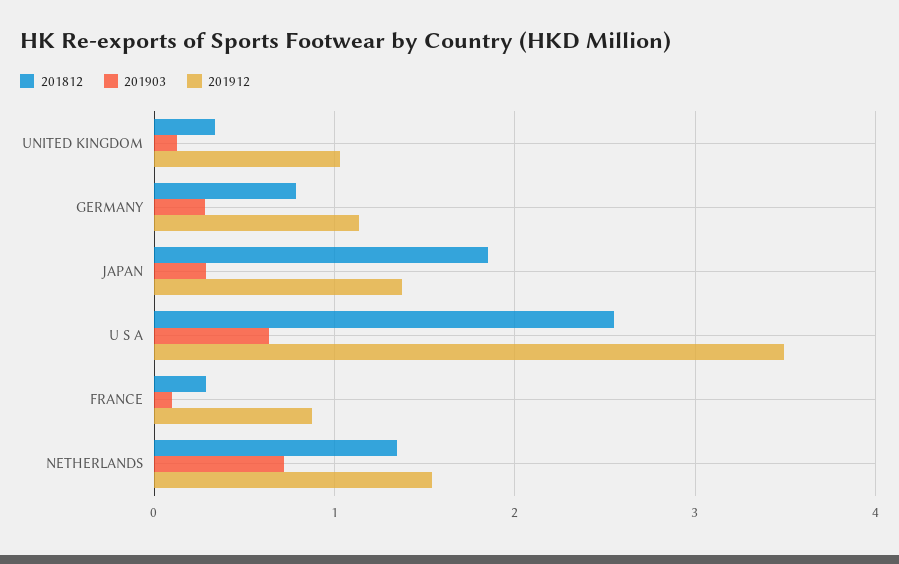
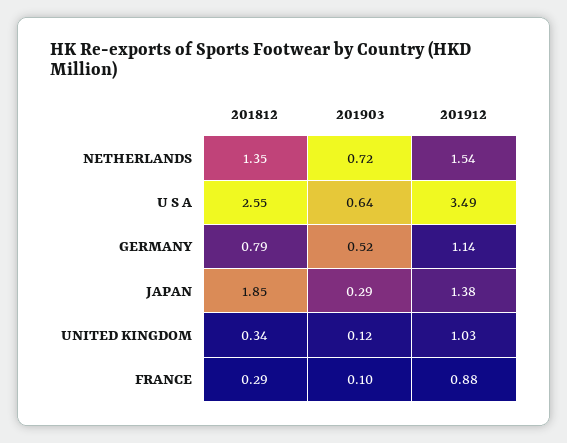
  {
    "201812": {
      "UNITED KINGDOM": 0.34,
      "GERMANY": 0.79,
      "JAPAN": 1.85,
      "U S A": 2.55,
      "FRANCE": 0.29,
      "NETHERLANDS": 1.35
    },
    "201903": {
      "UNITED KINGDOM": 0.12,
-     "GERMANY": 0.3,
+     "GERMANY": 0.52,
      "JAPAN": 0.29,
      "U S A": 0.64,
      "FRANCE": 0.1,
      "NETHERLANDS": 0.72
    },
    "201912": {
      "UNITED KINGDOM": 1.03,
      "GERMANY": 1.14,
      "JAPAN": 1.38,
      "U S A": 3.49,
      "FRANCE": 0.88,
      "NETHERLANDS": 1.54
    }
  }

